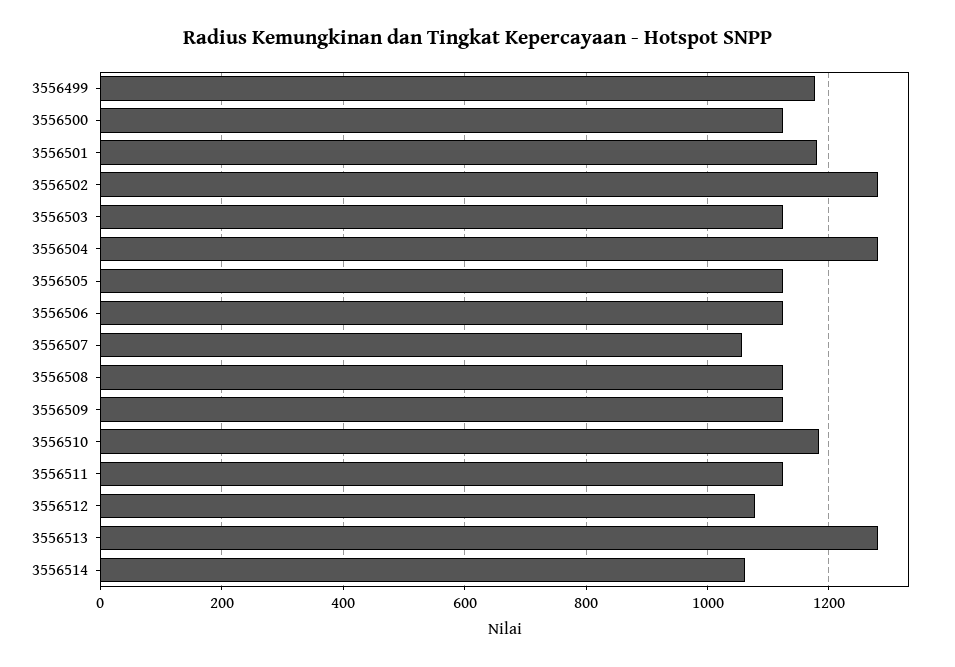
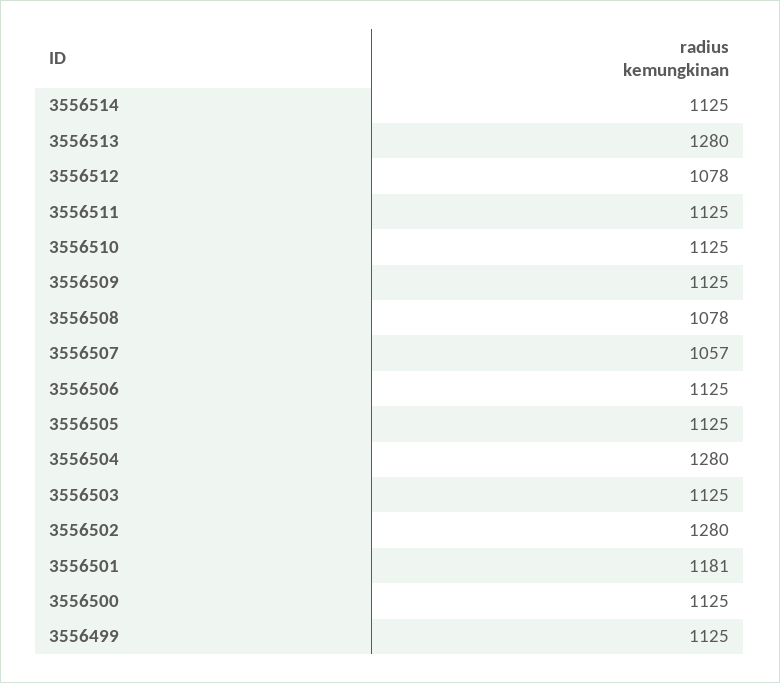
  {
-   "3556499": 1180,
+   "3556499": 1125,
    "3556500": 1125,
    "3556501": 1181,
    "3556502": 1280,
    "3556503": 1125,
    "3556504": 1280,
    "3556505": 1125,
    "3556506": 1125,
    "3556507": 1057,
-   "3556508": 1120,
+   "3556508": 1078,
    "3556509": 1125,
-   "3556510": 1180,
+   "3556510": 1125,
    "3556511": 1125,
    "3556512": 1078,
    "3556513": 1280,
-   "3556514": 1060
+   "3556514": 1125
  }

